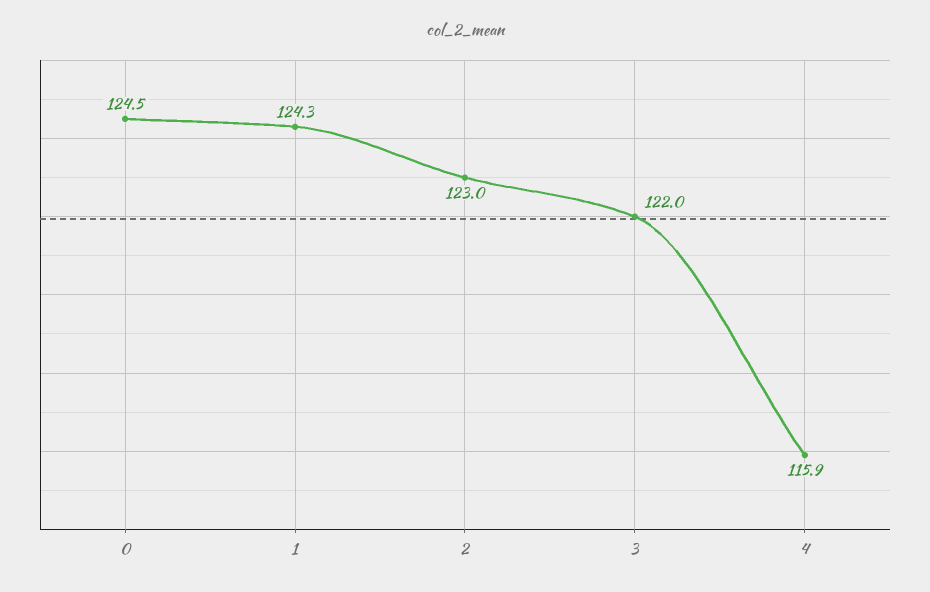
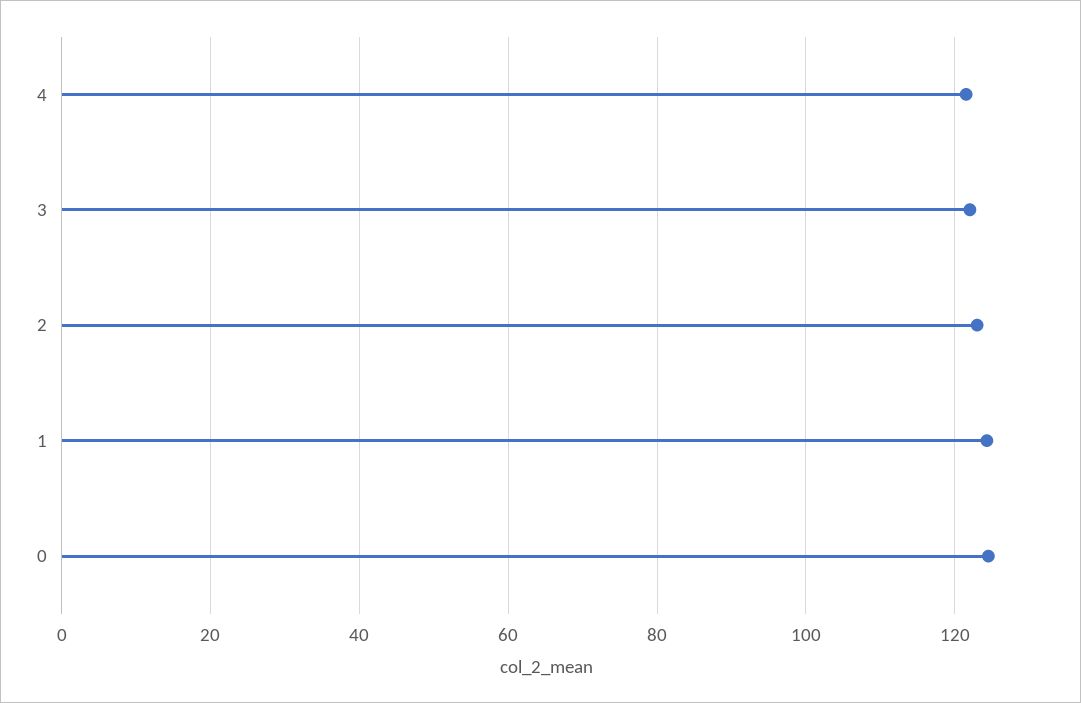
  {
    "0": 124.5,
    "1": 124.3,
    "2": 123,
    "3": 122,
-   "4": 115.9
+   "4": 122
  }

